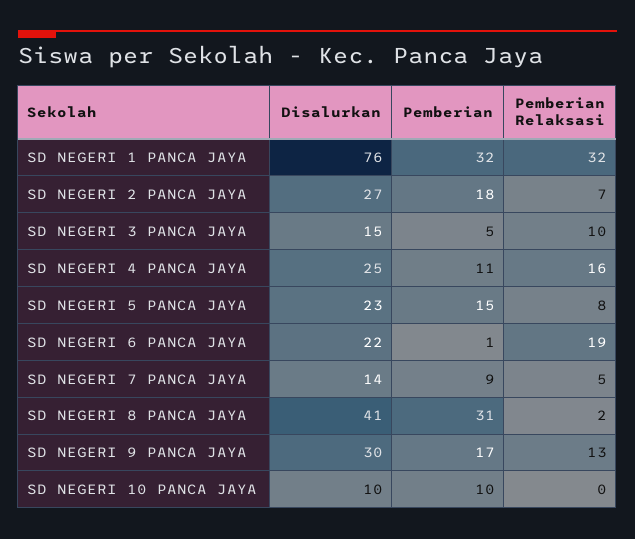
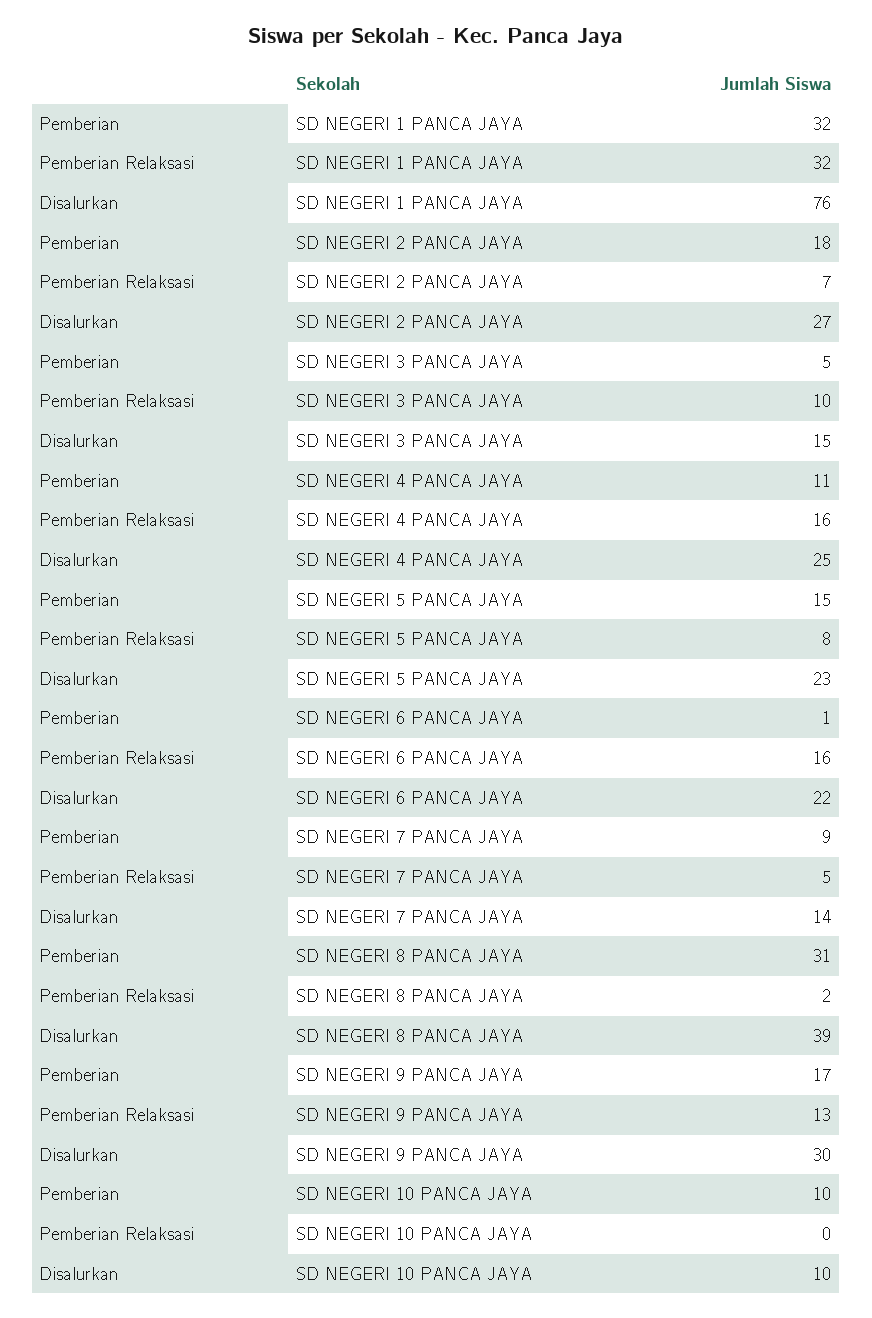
  {
    "Disalurkan": {
      "SD NEGERI 1 PANCA JAYA": 76,
      "SD NEGERI 2 PANCA JAYA": 27,
      "SD NEGERI 3 PANCA JAYA": 15,
      "SD NEGERI 4 PANCA JAYA": 25,
      "SD NEGERI 5 PANCA JAYA": 23,
      "SD NEGERI 6 PANCA JAYA": 22,
      "SD NEGERI 7 PANCA JAYA": 14,
-     "SD NEGERI 8 PANCA JAYA": 41,
+     "SD NEGERI 8 PANCA JAYA": 39,
      "SD NEGERI 9 PANCA JAYA": 30,
      "SD NEGERI 10 PANCA JAYA": 10
    },
    "Pemberian": {
      "SD NEGERI 1 PANCA JAYA": 32,
      "SD NEGERI 2 PANCA JAYA": 18,
      "SD NEGERI 3 PANCA JAYA": 5,
      "SD NEGERI 4 PANCA JAYA": 11,
      "SD NEGERI 5 PANCA JAYA": 15,
      "SD NEGERI 6 PANCA JAYA": 1,
      "SD NEGERI 7 PANCA JAYA": 9,
      "SD NEGERI 8 PANCA JAYA": 31,
      "SD NEGERI 9 PANCA JAYA": 17,
      "SD NEGERI 10 PANCA JAYA": 10
    },
    "Pemberian Relaksasi": {
      "SD NEGERI 1 PANCA JAYA": 32,
      "SD NEGERI 2 PANCA JAYA": 7,
      "SD NEGERI 3 PANCA JAYA": 10,
      "SD NEGERI 4 PANCA JAYA": 16,
      "SD NEGERI 5 PANCA JAYA": 8,
-     "SD NEGERI 6 PANCA JAYA": 19,
+     "SD NEGERI 6 PANCA JAYA": 16,
      "SD NEGERI 7 PANCA JAYA": 5,
      "SD NEGERI 8 PANCA JAYA": 2,
      "SD NEGERI 9 PANCA JAYA": 13,
      "SD NEGERI 10 PANCA JAYA": 0
    }
  }

